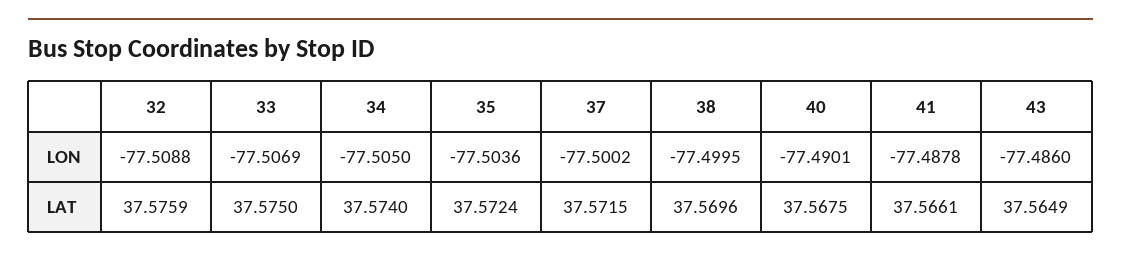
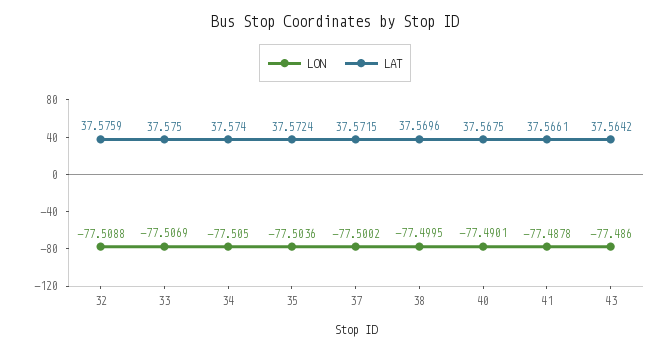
  {
    "LON": {
      "32": -77.5088,
      "33": -77.5069,
      "34": -77.505,
      "35": -77.5036,
      "37": -77.5002,
      "38": -77.4995,
      "40": -77.4901,
      "41": -77.4878,
      "43": -77.486
    },
    "LAT": {
      "32": 37.5759,
      "33": 37.575,
      "34": 37.574,
      "35": 37.5724,
      "37": 37.5715,
      "38": 37.5696,
      "40": 37.5675,
      "41": 37.5661,
-     "43": 37.5649
+     "43": 37.5642
    }
  }

